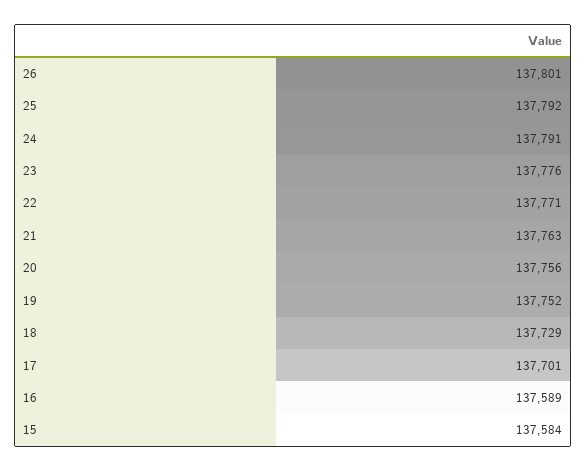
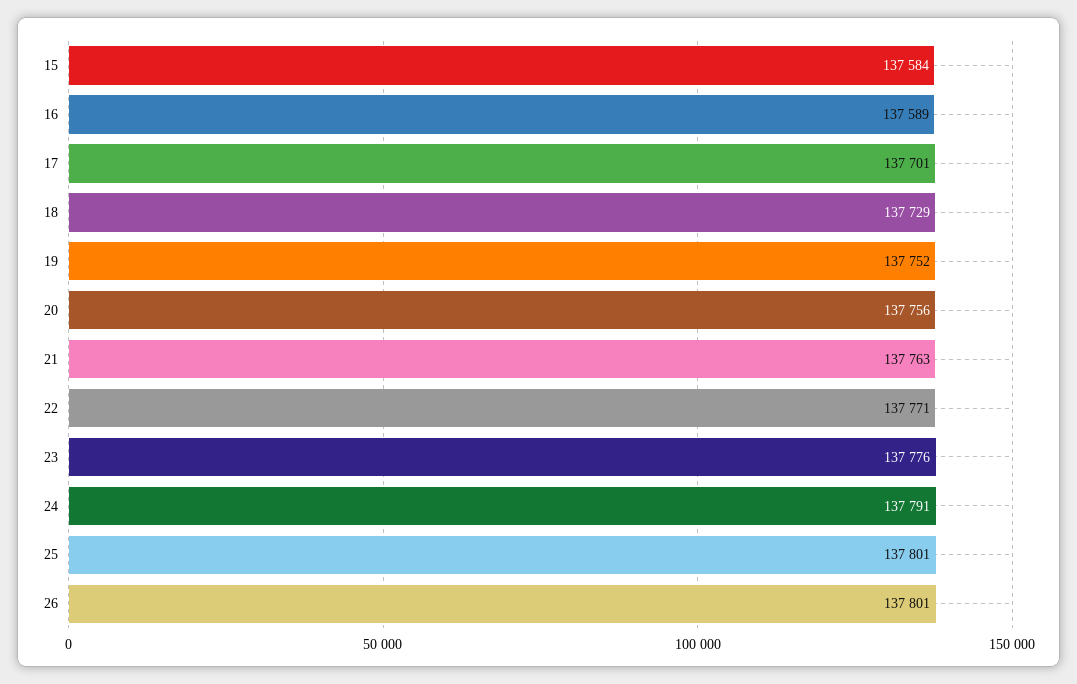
  {
    "26": 137801,
-   "25": 137792,
+   "25": 137801,
    "24": 137791,
    "23": 137776,
    "22": 137771,
    "21": 137763,
    "20": 137756,
    "19": 137752,
    "18": 137729,
    "17": 137701,
    "16": 137589,
    "15": 137584
  }

